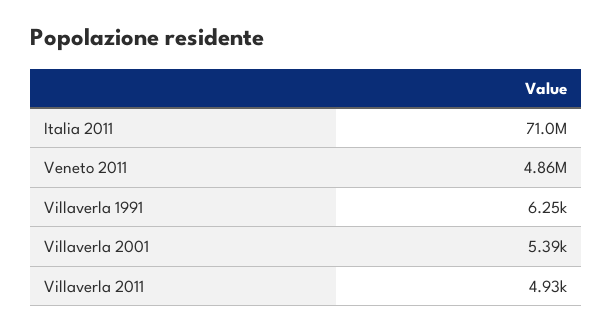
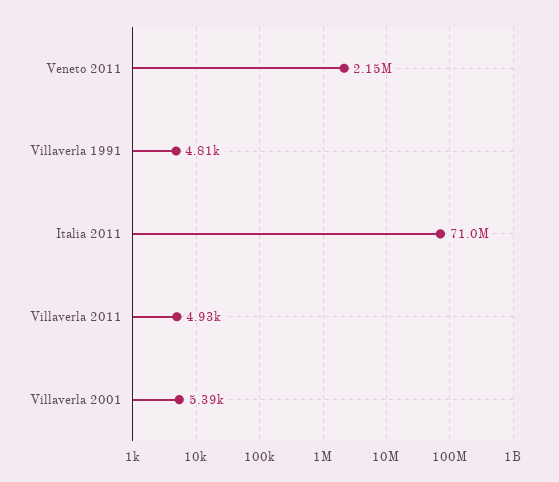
  {
    "Italia 2011": 71000000,
-   "Veneto 2011": 4860000,
+   "Veneto 2011": 2150000,
-   "Villaverla 1991": 6250,
+   "Villaverla 1991": 4810,
    "Villaverla 2001": 5390,
    "Villaverla 2011": 4930
  }

